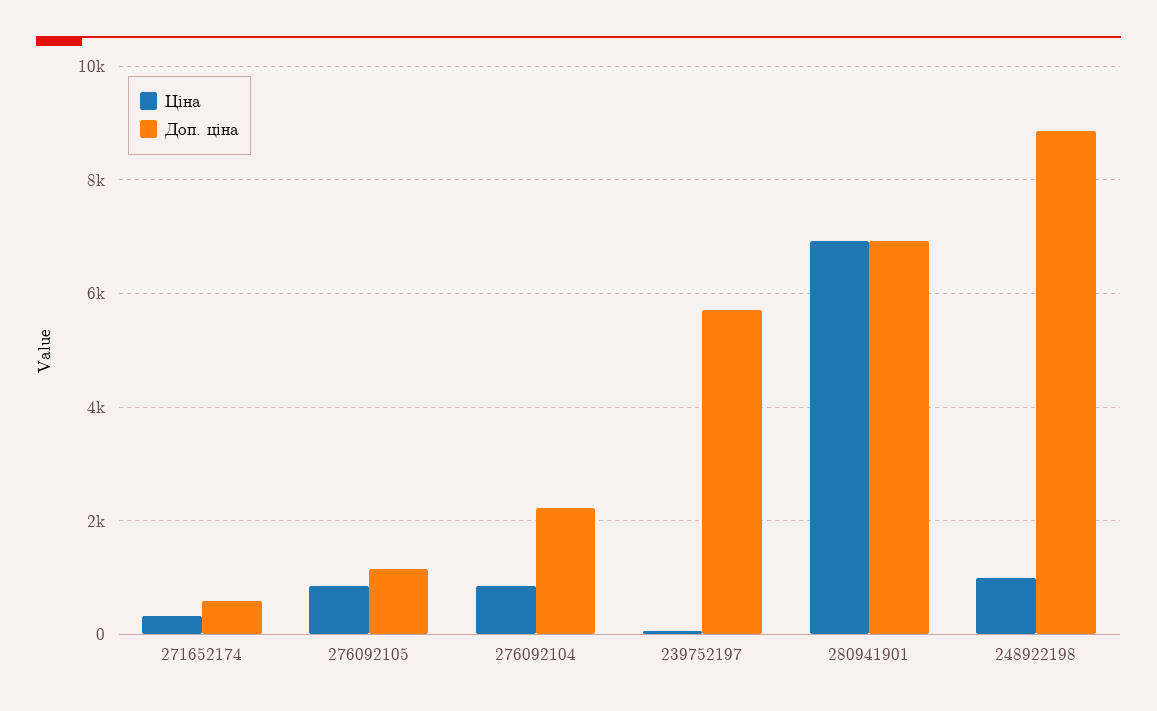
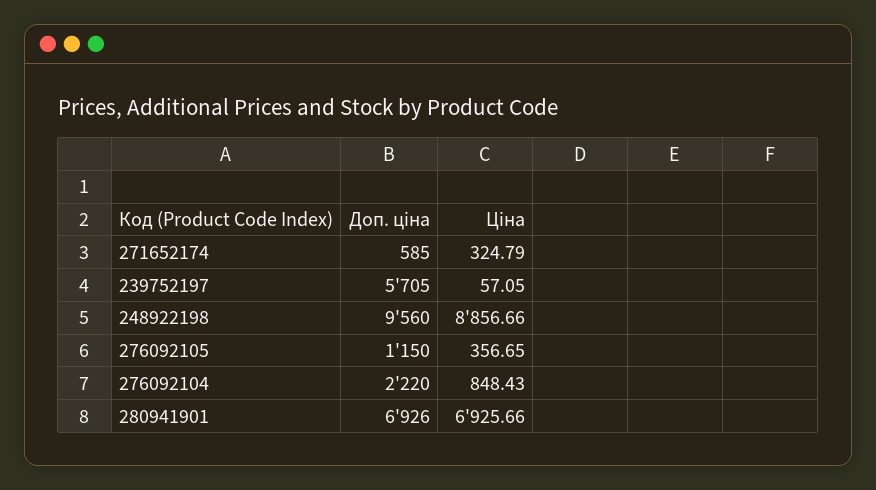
  {
    "Ціна": {
      "271652174": 324.79,
-     "276092105": 800,
+     "276092105": 356.65,
      "276092104": 848.43,
      "239752197": 57.05,
      "280941901": 6925.66,
-     "248922198": 1000
+     "248922198": 8856.66
    },
    "Доп. ціна": {
      "271652174": 585,
      "276092105": 1150,
      "276092104": 2220,
      "239752197": 5705,
      "280941901": 6926,
-     "248922198": 8800
+     "248922198": 9560
    }
  }

